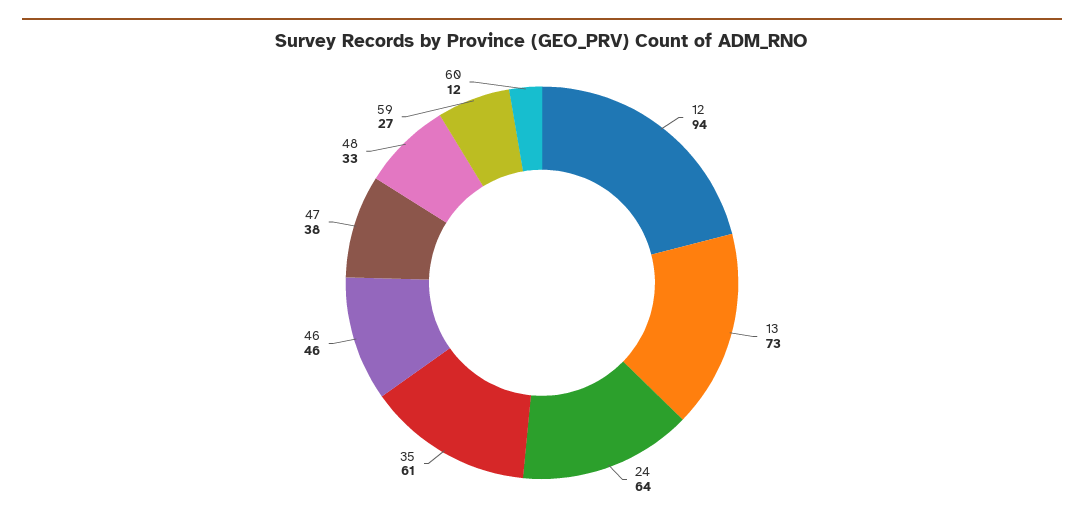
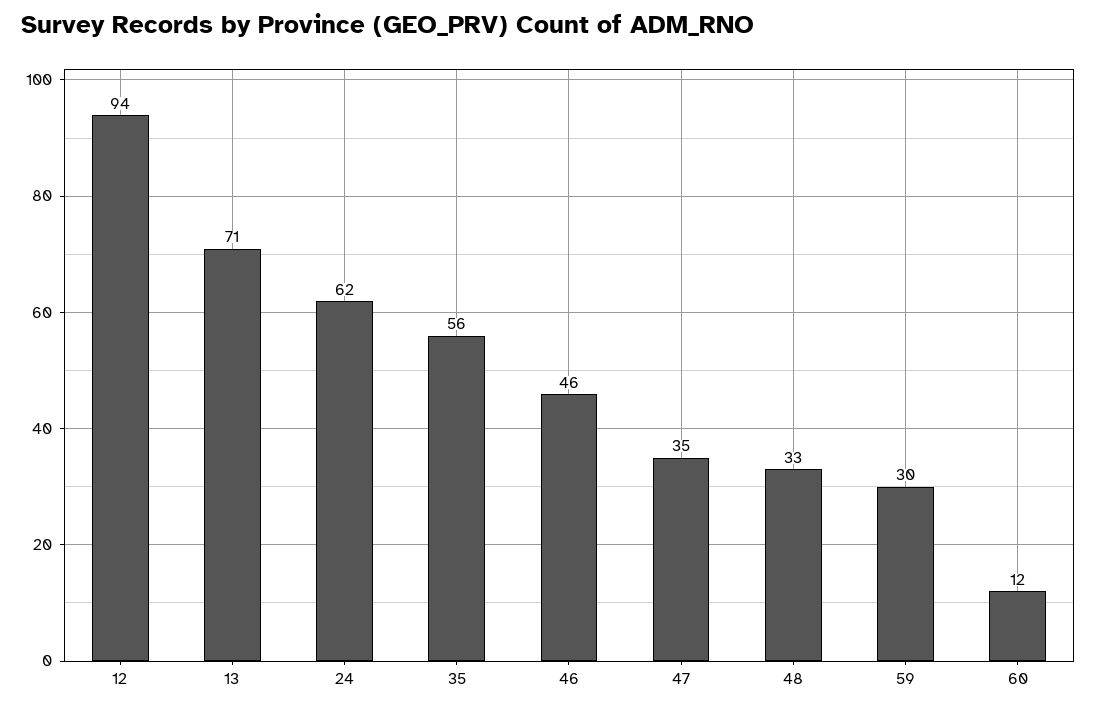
  {
    "12": 94,
-   "13": 73,
+   "13": 71,
-   "24": 64,
+   "24": 62,
-   "35": 61,
+   "35": 56,
    "46": 46,
-   "47": 38,
+   "47": 35,
    "48": 33,
-   "59": 27,
+   "59": 30,
    "60": 12
  }

